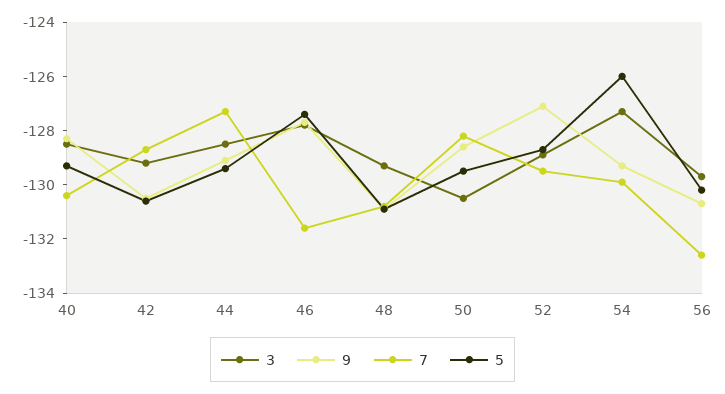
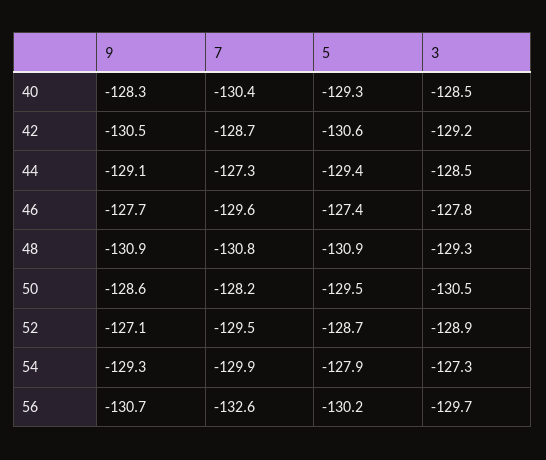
  {
    "3": {
      "40": -128.5,
      "42": -129.2,
      "44": -128.5,
      "46": -127.8,
      "48": -129.3,
      "50": -130.5,
      "52": -128.9,
      "54": -127.3,
      "56": -129.7
    },
    "9": {
      "40": -128.3,
      "42": -130.5,
      "44": -129.1,
      "46": -127.7,
      "48": -130.9,
      "50": -128.6,
      "52": -127.1,
      "54": -129.3,
      "56": -130.7
    },
    "7": {
      "40": -130.4,
      "42": -128.7,
      "44": -127.3,
-     "46": -131.5,
+     "46": -129.6,
      "48": -130.8,
      "50": -128.2,
      "52": -129.5,
      "54": -129.9,
      "56": -132.6
    },
    "5": {
      "40": -129.3,
      "42": -130.6,
      "44": -129.4,
      "46": -127.4,
      "48": -130.9,
      "50": -129.5,
      "52": -128.7,
-     "54": -126,
+     "54": -127.9,
      "56": -130.2
    }
  }

